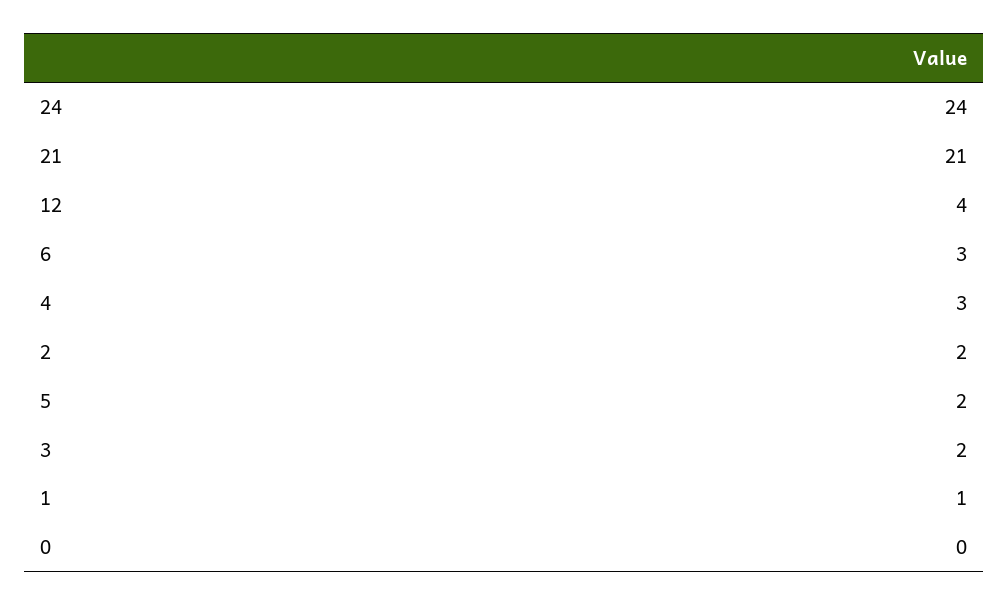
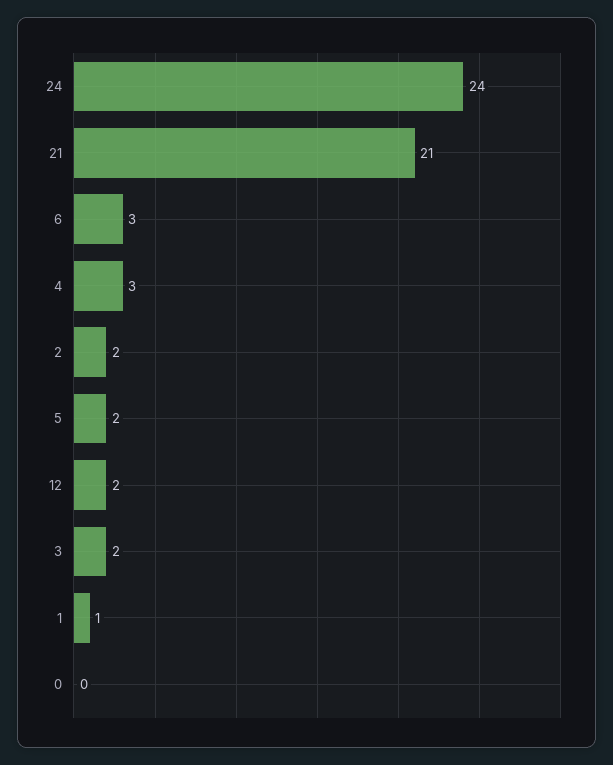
  {
    "24": 24,
    "21": 21,
-   "12": 4,
+   "12": 2,
    "6": 3,
    "4": 3,
    "2": 2,
    "5": 2,
    "3": 2,
    "1": 1,
    "0": 0
  }

